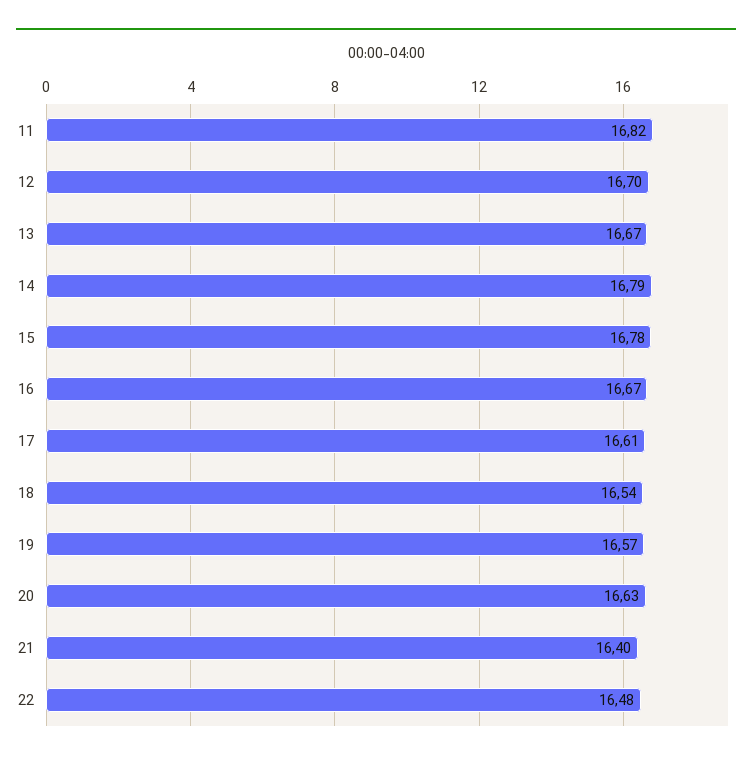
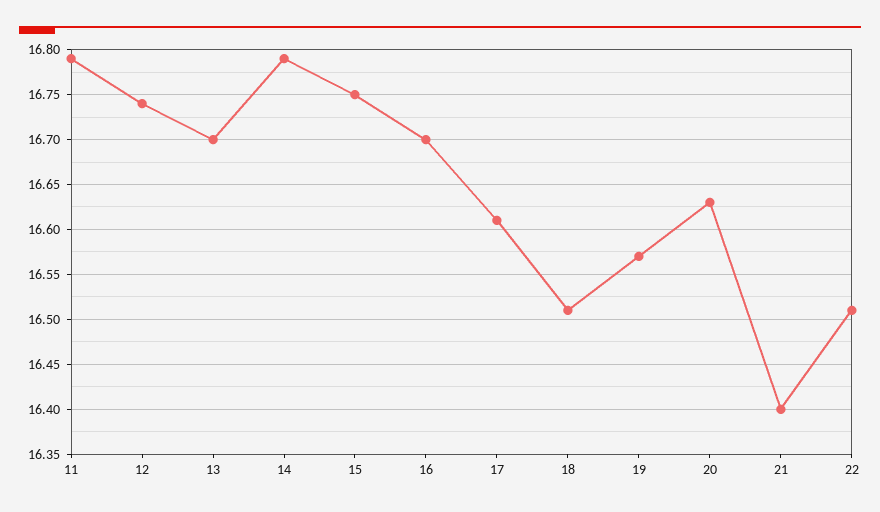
  {
-   "11": 16.82,
+   "11": 16.79,
-   "12": 16.7,
+   "12": 16.74,
-   "13": 16.67,
+   "13": 16.7,
    "14": 16.79,
-   "15": 16.78,
+   "15": 16.75,
-   "16": 16.67,
+   "16": 16.7,
    "17": 16.61,
-   "18": 16.54,
+   "18": 16.51,
    "19": 16.57,
    "20": 16.63,
    "21": 16.4,
-   "22": 16.48
+   "22": 16.51
  }

